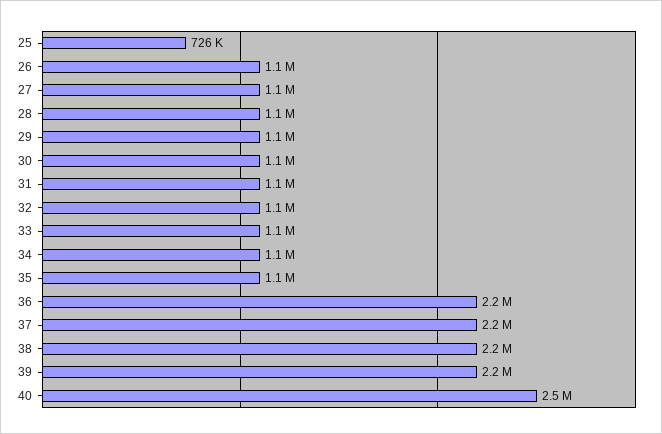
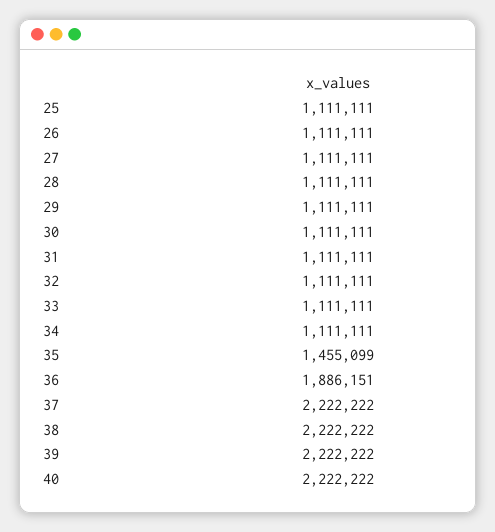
  {
-   "25": 726000,
+   "25": 1111111,
    "26": 1111111,
    "27": 1111111,
    "28": 1111111,
    "29": 1111111,
    "30": 1111111,
    "31": 1111111,
    "32": 1111111,
    "33": 1111111,
    "34": 1111111,
-   "35": 1100000,
+   "35": 1455099,
-   "36": 2200000,
+   "36": 1886151,
    "37": 2222222,
    "38": 2222222,
    "39": 2222222,
-   "40": 2500000
+   "40": 2222222
  }

